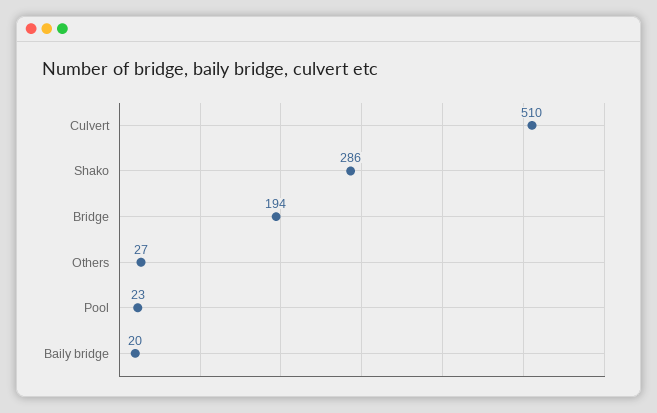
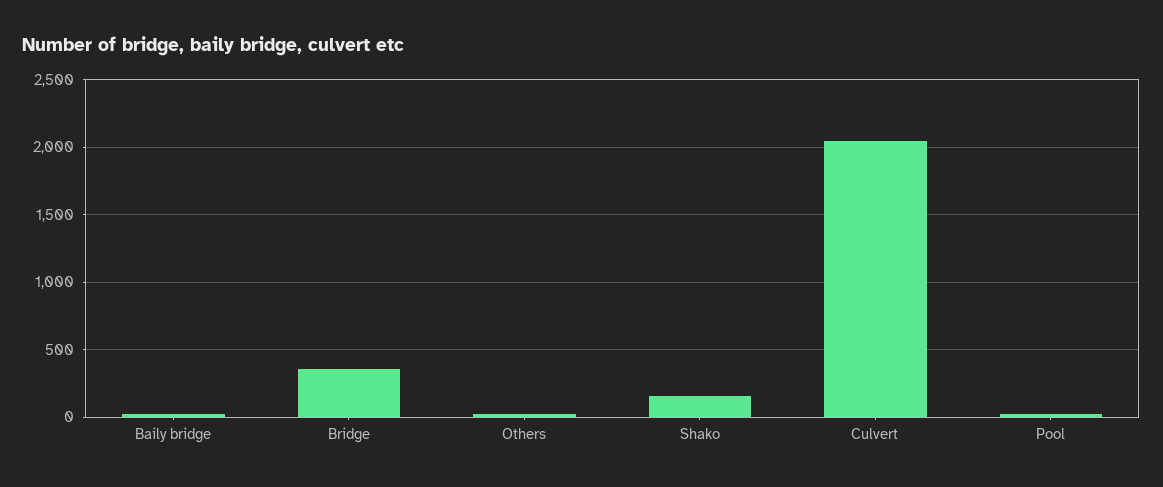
  {
-   "Culvert": 510,
+   "Culvert": 2050,
-   "Shako": 286,
+   "Shako": 150,
-   "Bridge": 194,
+   "Bridge": 350,
    "Others": 27,
    "Pool": 23,
    "Baily bridge": 20
  }

